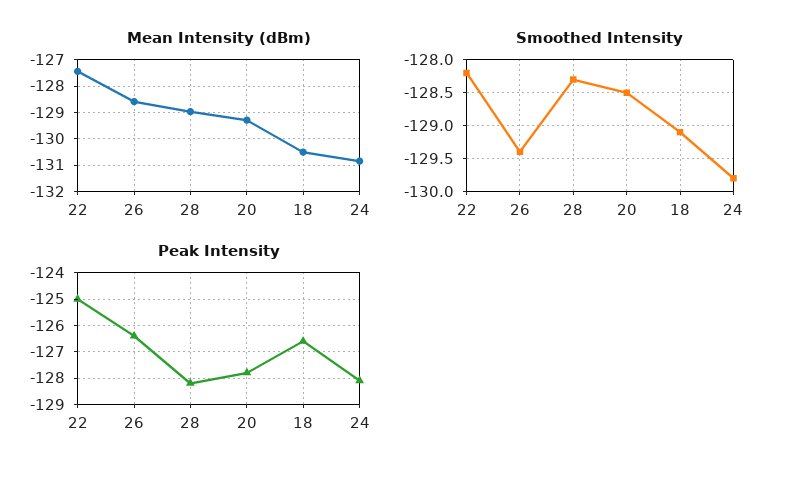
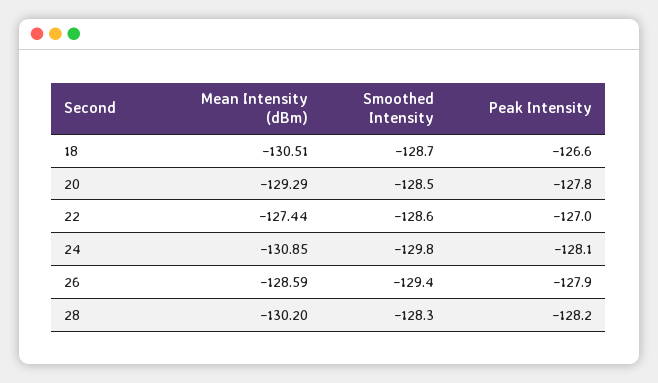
  {
    "Mean Intensity (dBm)": {
      "22": -127.44,
      "26": -128.59,
-     "28": -129,
+     "28": -130.2,
      "20": -129.29,
      "18": -130.51,
      "24": -130.85
    },
    "Smoothed Intensity": {
-     "22": -128.2,
+     "22": -128.6,
      "26": -129.4,
      "28": -128.3,
      "20": -128.5,
-     "18": -129.1,
+     "18": -128.7,
      "24": -129.8
    },
    "Peak Intensity": {
-     "22": -125,
+     "22": -127,
-     "26": -126.5,
+     "26": -127.9,
      "28": -128.2,
      "20": -127.8,
      "18": -126.6,
      "24": -128.1
    }
  }

